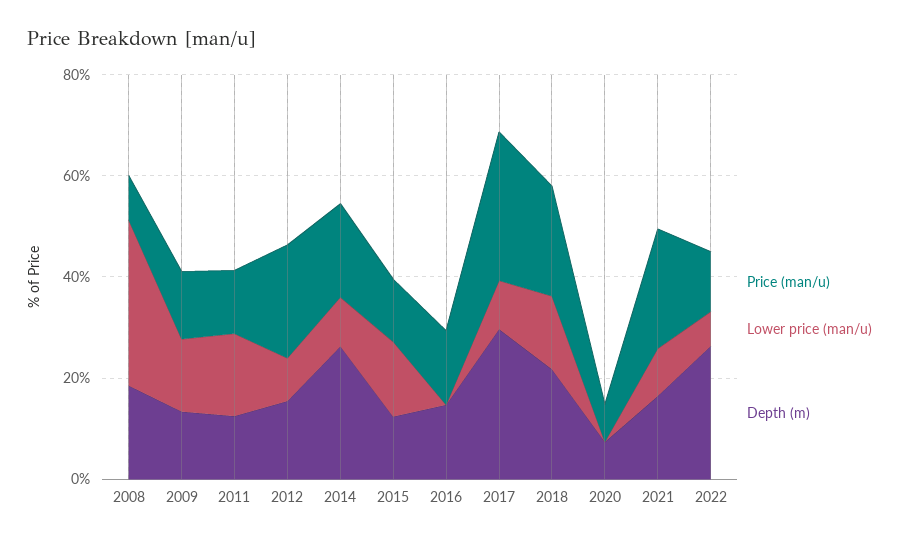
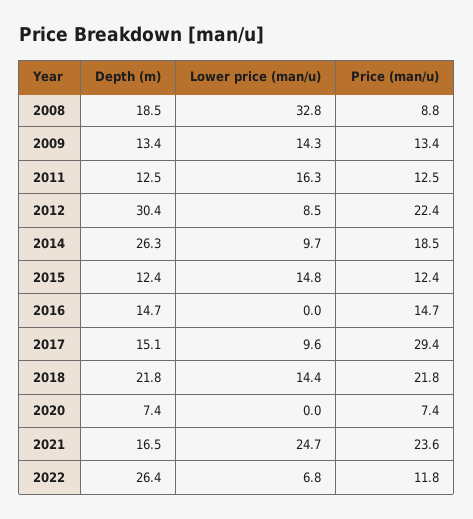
  {
    "Price (man/u)": {
      "2008": 8.8,
      "2009": 13.4,
      "2011": 12.5,
      "2012": 22.4,
      "2014": 18.5,
      "2015": 12.4,
      "2016": 14.7,
      "2017": 29.4,
      "2018": 21.8,
      "2020": 7.4,
      "2021": 23.6,
      "2022": 11.8
    },
    "Lower price (man/u)": {
      "2008": 32.8,
      "2009": 14.3,
      "2011": 16.3,
      "2012": 8.5,
      "2014": 9.7,
      "2015": 14.8,
      "2016": 0,
      "2017": 9.6,
      "2018": 14.4,
      "2020": 0,
-     "2021": 10,
+     "2021": 24.7,
      "2022": 6.8
    },
    "Depth (m)": {
      "2008": 18.5,
      "2009": 13.4,
      "2011": 12.5,
-     "2012": 15,
+     "2012": 30.4,
      "2014": 26.3,
      "2015": 12.4,
      "2016": 14.7,
-     "2017": 30,
+     "2017": 15.1,
      "2018": 21.8,
      "2020": 7.4,
      "2021": 16.5,
      "2022": 26.4
    }
  }

